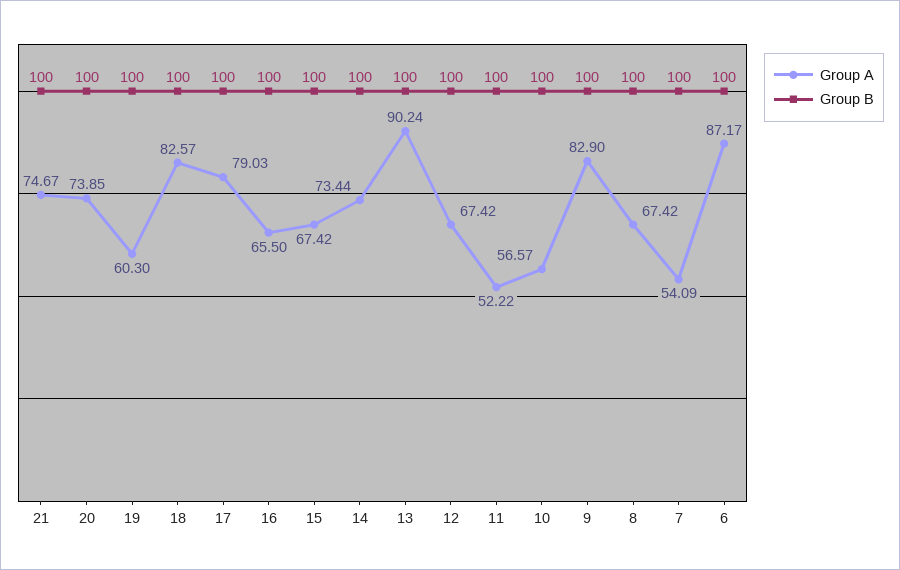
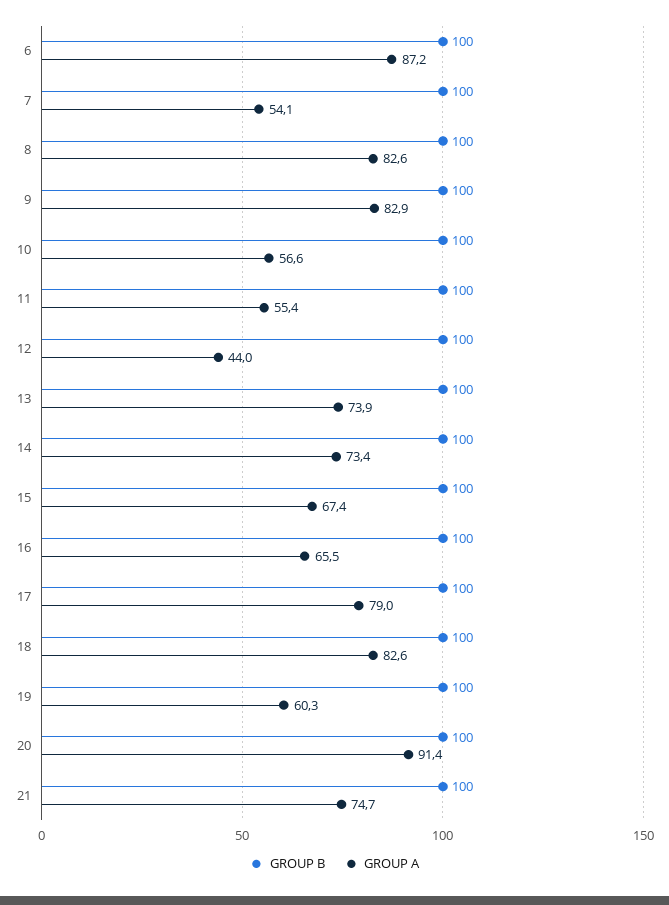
  {
    "Group A": {
      "21": 74.67,
-     "20": 73.85,
+     "20": 91.4,
      "19": 60.3,
      "18": 82.57,
      "17": 79.03,
      "16": 65.5,
      "15": 67.42,
      "14": 73.44,
-     "13": 90.24,
+     "13": 73.9,
-     "12": 67.42,
+     "12": 44,
-     "11": 52.22,
+     "11": 55.4,
      "10": 56.57,
      "9": 82.9,
-     "8": 67.42,
+     "8": 82.6,
      "7": 54.09,
      "6": 87.17
    },
    "Group B": {
      "21": 100,
      "20": 100,
      "19": 100,
      "18": 100,
      "17": 100,
      "16": 100,
      "15": 100,
      "14": 100,
      "13": 100,
      "12": 100,
      "11": 100,
      "10": 100,
      "9": 100,
      "8": 100,
      "7": 100,
      "6": 100
    }
  }

